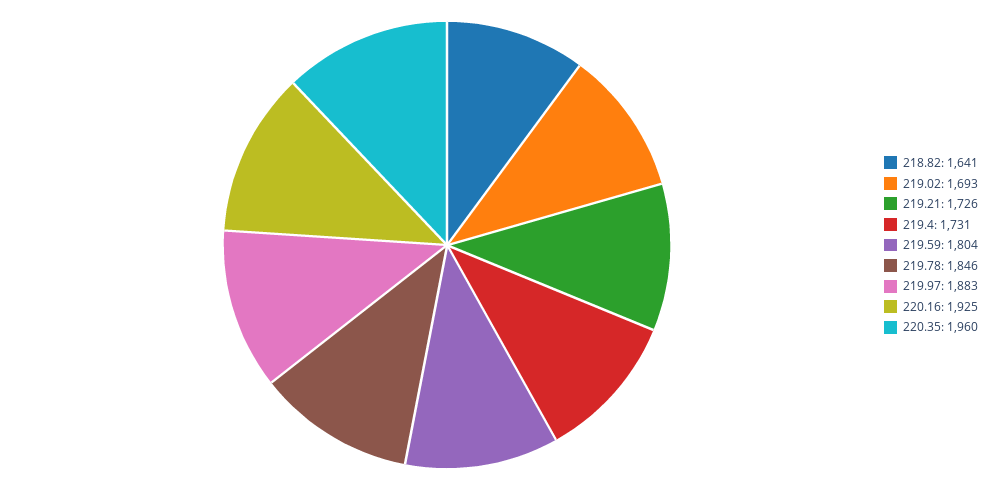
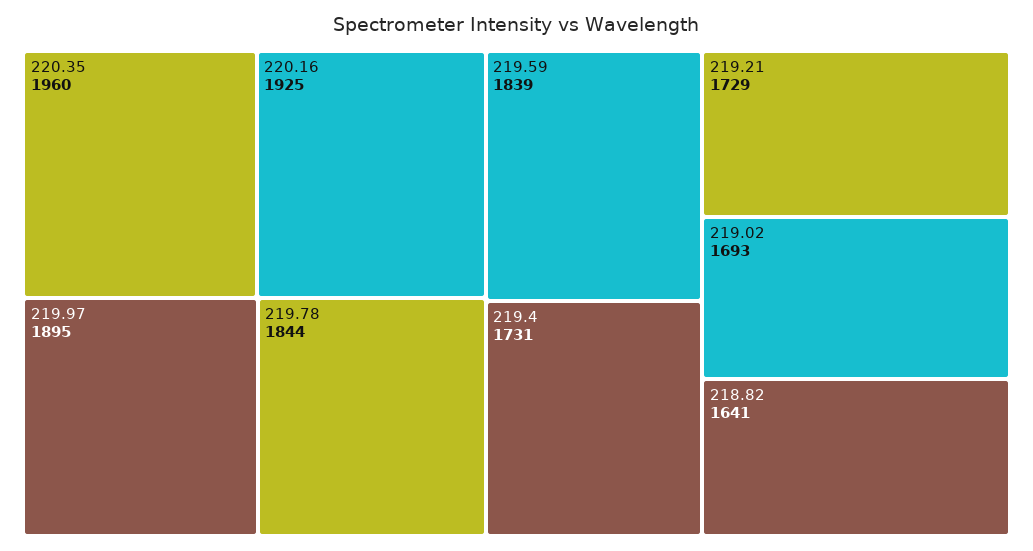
  {
    "218.82": 1641,
    "219.02": 1693,
-   "219.21": 1726,
+   "219.21": 1729,
    "219.4": 1731,
-   "219.59": 1804,
+   "219.59": 1839,
-   "219.78": 1846,
+   "219.78": 1844,
-   "219.97": 1883,
+   "219.97": 1895,
    "220.16": 1925,
    "220.35": 1960
  }

